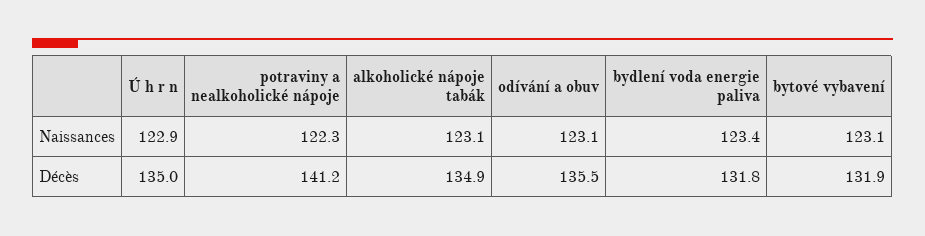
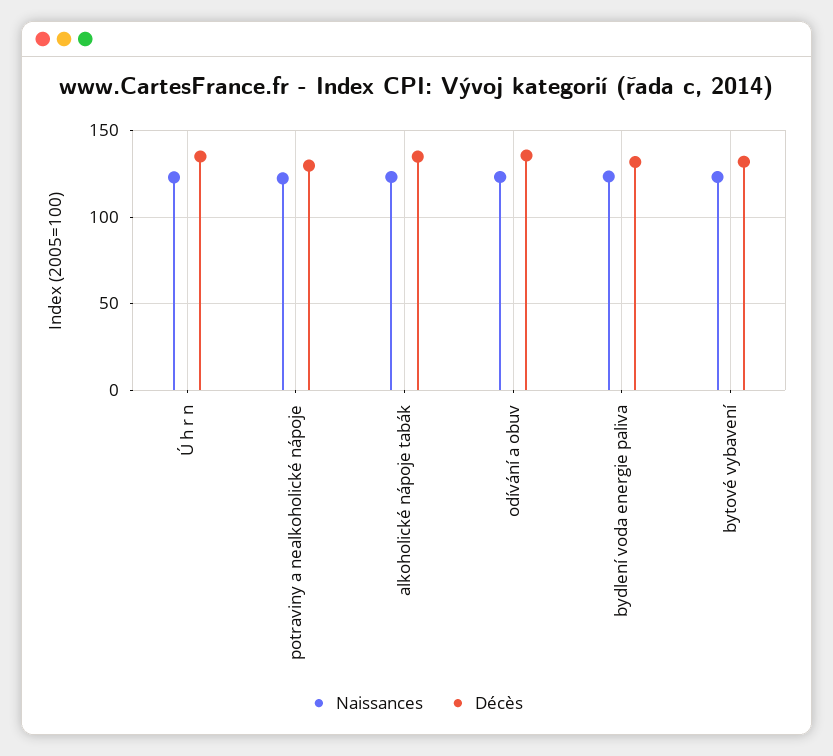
  {
    "Naissances": {
      "Ú h r n": 122.9,
      "potraviny a nealkoholické nápoje": 122.3,
      "alkoholické nápoje tabák": 123.1,
      "odívání a obuv": 123.1,
      "bydlení voda energie paliva": 123.4,
      "bytové vybavení": 123.1
    },
    "Décès": {
      "Ú h r n": 135,
-     "potraviny a nealkoholické nápoje": 141.2,
+     "potraviny a nealkoholické nápoje": 130,
      "alkoholické nápoje tabák": 134.9,
      "odívání a obuv": 135.5,
      "bydlení voda energie paliva": 131.8,
      "bytové vybavení": 131.9
    }
  }

